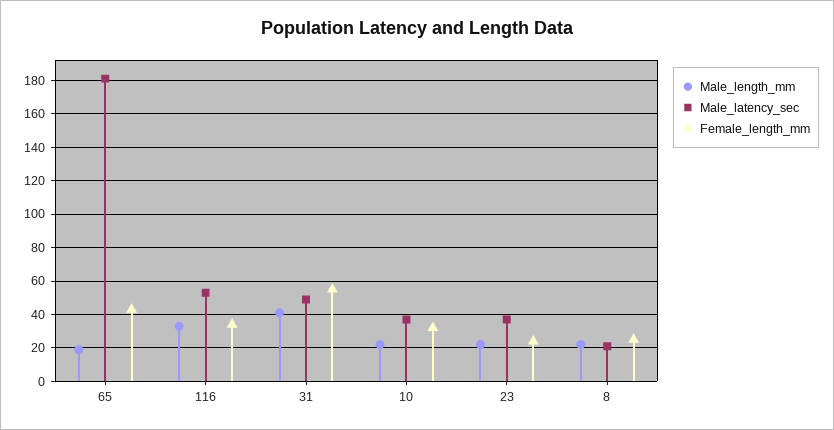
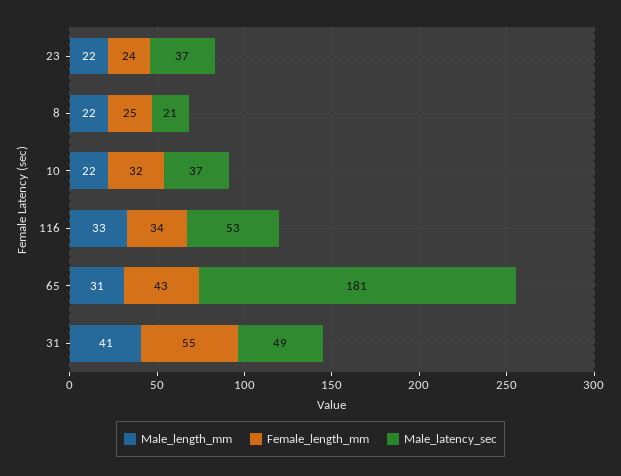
  {
    "Male_length_mm": {
-     "65": 20,
+     "65": 31,
      "116": 33,
      "31": 41,
      "10": 22,
      "23": 22,
      "8": 22
    },
    "Male_latency_sec": {
      "65": 181,
      "116": 53,
      "31": 49,
      "10": 37,
      "23": 37,
      "8": 21
    },
    "Female_length_mm": {
      "65": 43,
      "116": 34,
      "31": 55,
      "10": 32,
      "23": 24,
      "8": 25
    }
  }

